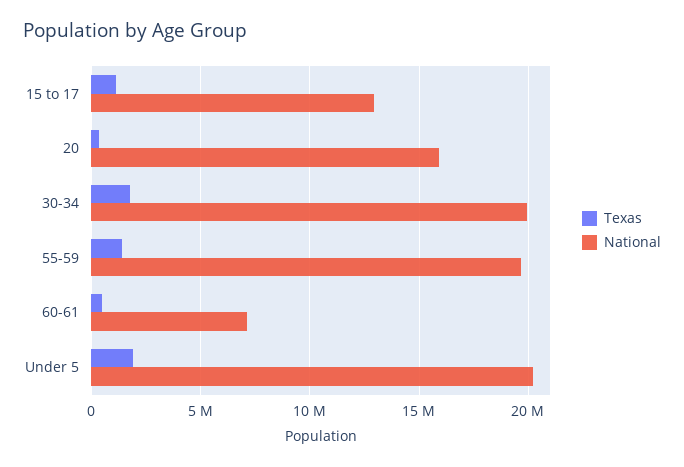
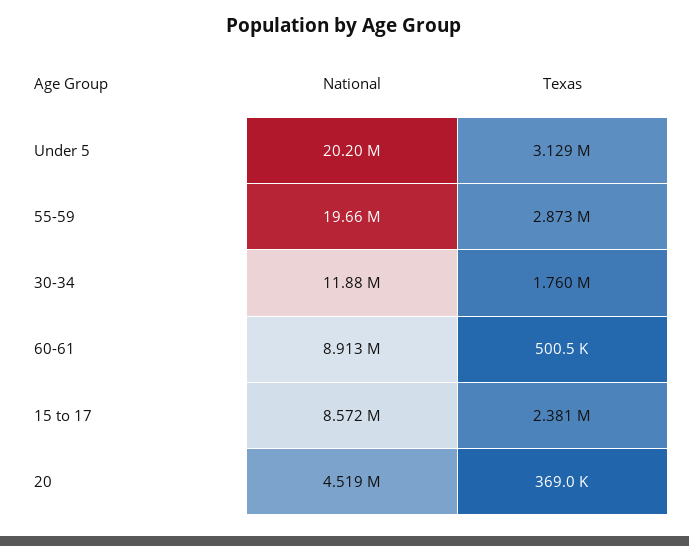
  {
    "Texas": {
-     "15 to 17": 1000000,
+     "15 to 17": 2381000,
      "20": 369000,
      "30-34": 1760000,
-     "55-59": 1500000,
+     "55-59": 2873000,
      "60-61": 500500,
-     "Under 5": 2000000
+     "Under 5": 3129000
    },
    "National": {
-     "15 to 17": 13000000,
+     "15 to 17": 8572000,
-     "20": 16000000,
+     "20": 4519000,
-     "30-34": 20000000,
+     "30-34": 11880000,
      "55-59": 19660000,
-     "60-61": 7000000,
+     "60-61": 8913000,
      "Under 5": 20200000
    }
  }

